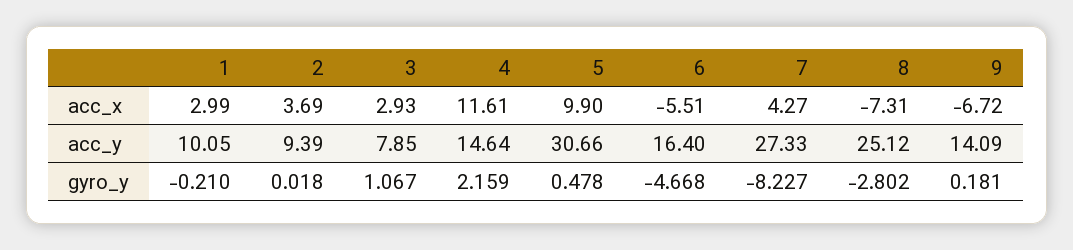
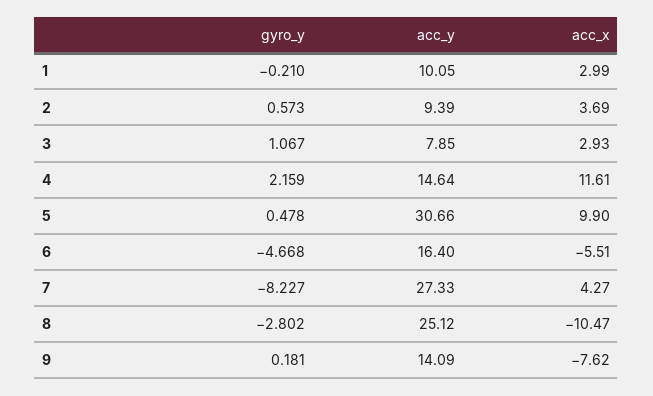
  {
    "1": {
      "acc_x": 2.99,
      "acc_y": 10.05,
      "gyro_y": -0.21
    },
    "2": {
      "acc_x": 3.69,
      "acc_y": 9.39,
-     "gyro_y": 0.018
+     "gyro_y": 0.573
    },
    "3": {
      "acc_x": 2.93,
      "acc_y": 7.85,
      "gyro_y": 1.067
    },
    "4": {
      "acc_x": 11.61,
      "acc_y": 14.64,
      "gyro_y": 2.159
    },
    "5": {
      "acc_x": 9.9,
      "acc_y": 30.66,
      "gyro_y": 0.478
    },
    "6": {
      "acc_x": -5.51,
      "acc_y": 16.4,
      "gyro_y": -4.668
    },
    "7": {
      "acc_x": 4.27,
      "acc_y": 27.33,
      "gyro_y": -8.227
    },
    "8": {
-     "acc_x": -7.31,
+     "acc_x": -10.47,
      "acc_y": 25.12,
      "gyro_y": -2.802
    },
    "9": {
-     "acc_x": -6.72,
+     "acc_x": -7.62,
      "acc_y": 14.09,
      "gyro_y": 0.181
    }
  }

